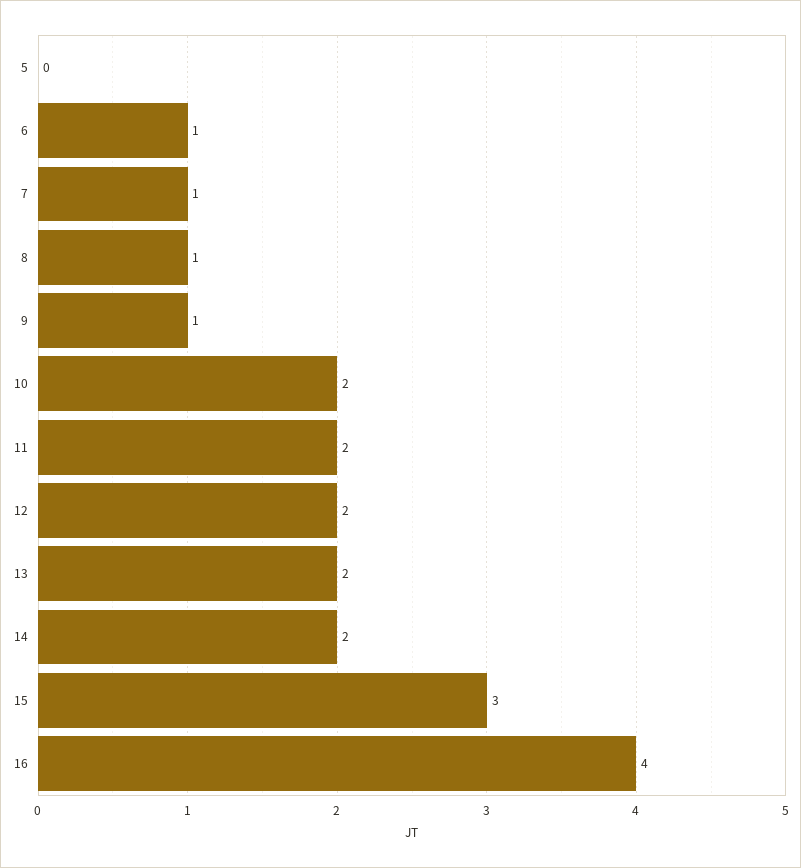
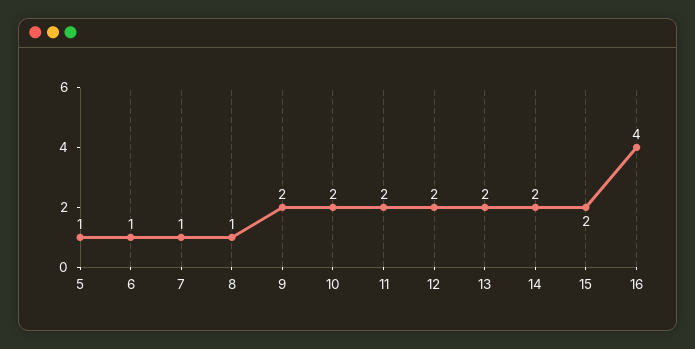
  {
-   "5": 0,
+   "5": 1,
    "6": 1,
    "7": 1,
    "8": 1,
-   "9": 1,
+   "9": 2,
    "10": 2,
    "11": 2,
    "12": 2,
    "13": 2,
    "14": 2,
-   "15": 3,
+   "15": 2,
    "16": 4
  }

